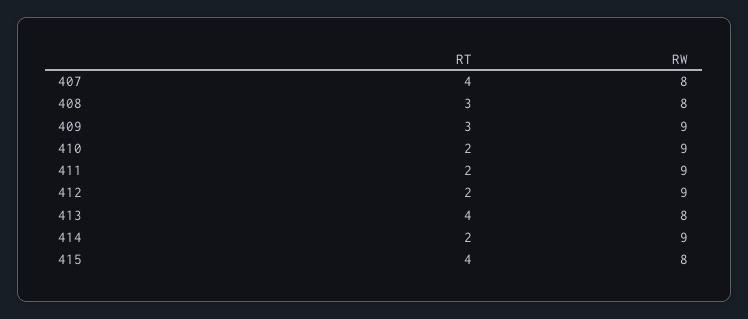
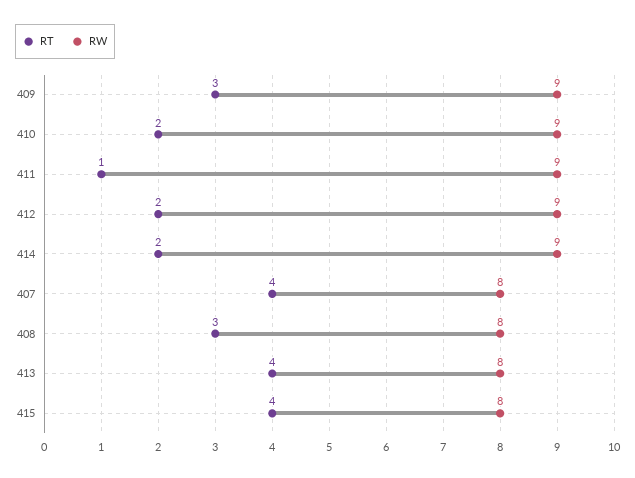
  {
    "RT": {
      "407": 4,
      "408": 3,
      "409": 3,
      "410": 2,
-     "411": 2,
+     "411": 1,
      "412": 2,
      "413": 4,
      "414": 2,
      "415": 4
    },
    "RW": {
      "407": 8,
      "408": 8,
      "409": 9,
      "410": 9,
      "411": 9,
      "412": 9,
      "413": 8,
      "414": 9,
      "415": 8
    }
  }

